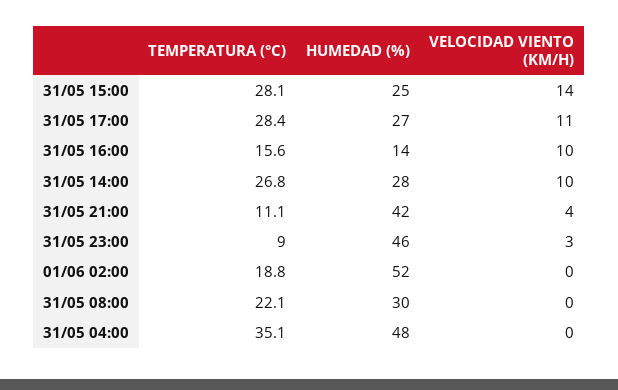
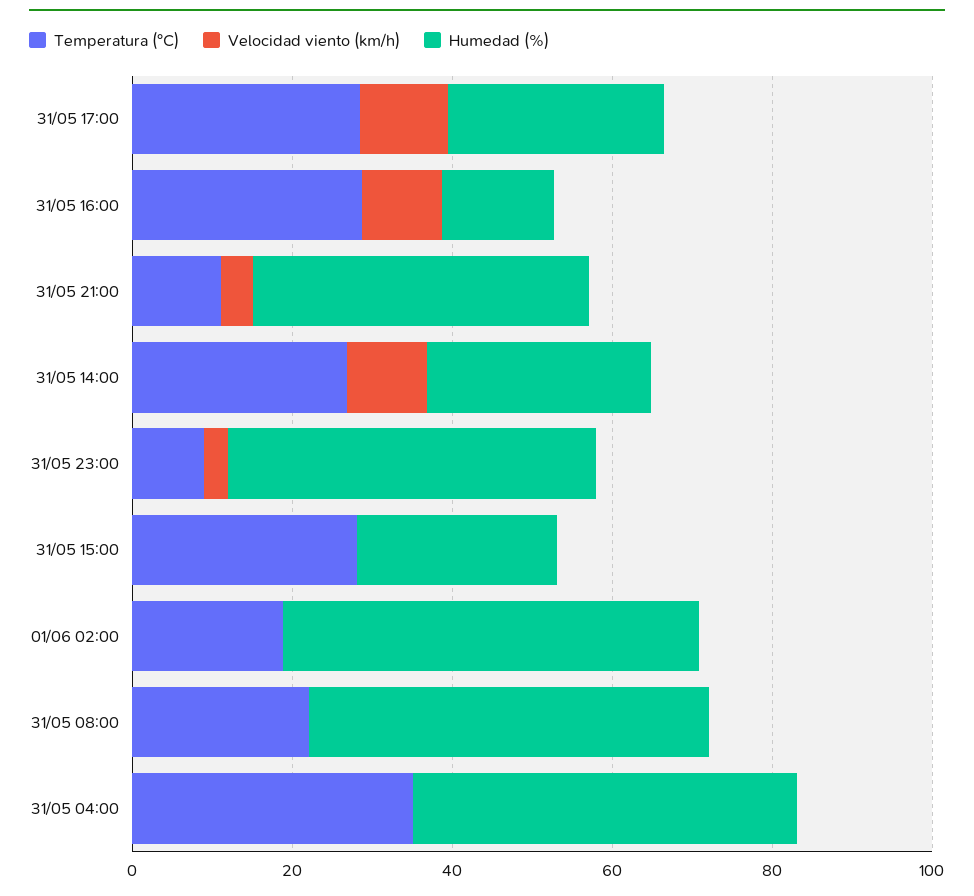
  {
    "TEMPERATURA (°C)": {
      "31/05 15:00": 28.1,
      "31/05 17:00": 28.4,
-     "31/05 16:00": 15.6,
+     "31/05 16:00": 30,
      "31/05 14:00": 26.8,
      "31/05 21:00": 11.1,
      "31/05 23:00": 9,
      "01/06 02:00": 18.8,
      "31/05 08:00": 22.1,
      "31/05 04:00": 35.1
    },
    "HUMEDAD (%)": {
      "31/05 15:00": 25,
      "31/05 17:00": 27,
      "31/05 16:00": 14,
      "31/05 14:00": 28,
      "31/05 21:00": 42,
      "31/05 23:00": 46,
      "01/06 02:00": 52,
-     "31/05 08:00": 30,
+     "31/05 08:00": 50,
      "31/05 04:00": 48
    },
    "VELOCIDAD VIENTO (KM/H)": {
-     "31/05 15:00": 14,
+     "31/05 15:00": 0,
      "31/05 17:00": 11,
      "31/05 16:00": 10,
      "31/05 14:00": 10,
      "31/05 21:00": 4,
      "31/05 23:00": 3,
      "01/06 02:00": 0,
      "31/05 08:00": 0,
      "31/05 04:00": 0
    }
  }

